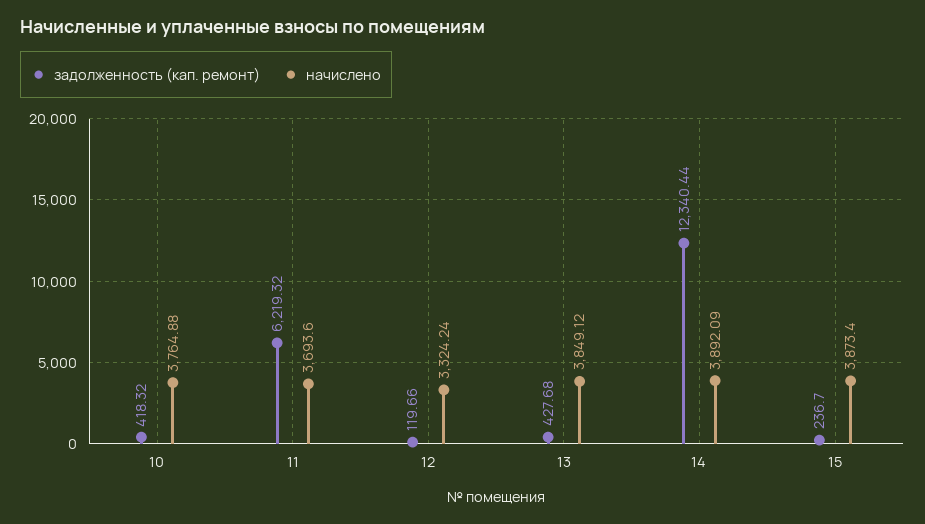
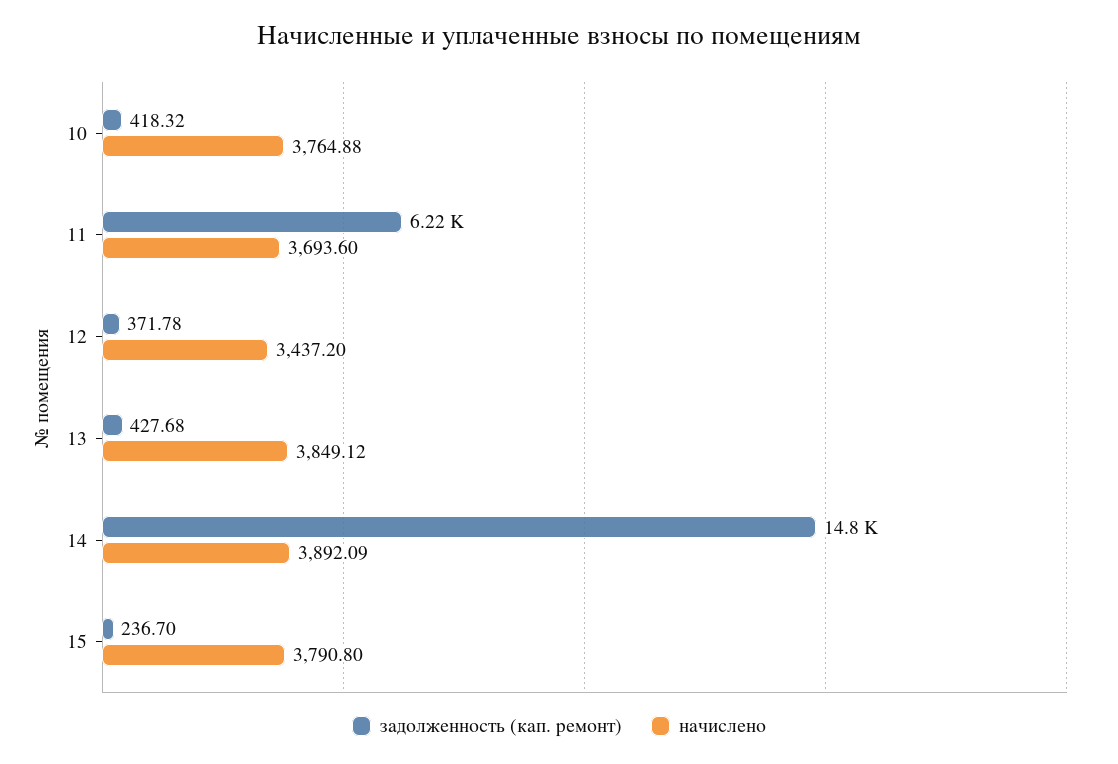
  {
    "задолженность (кап. ремонт)": {
      "10": 418.32,
      "11": 6219.32,
-     "12": 119.66,
+     "12": 371.78,
      "13": 427.68,
-     "14": 12340.44,
+     "14": 14800,
      "15": 236.7
    },
    "начислено": {
      "10": 3764.88,
      "11": 3693.6,
-     "12": 3324.24,
+     "12": 3437.2,
      "13": 3849.12,
      "14": 3892.09,
-     "15": 3873.4
+     "15": 3790.8
    }
  }

